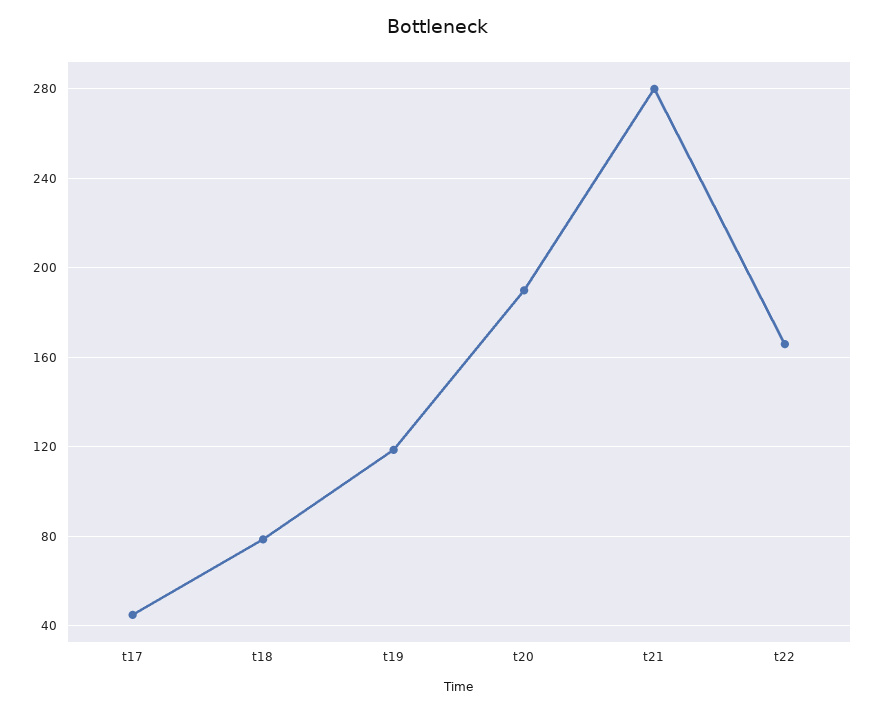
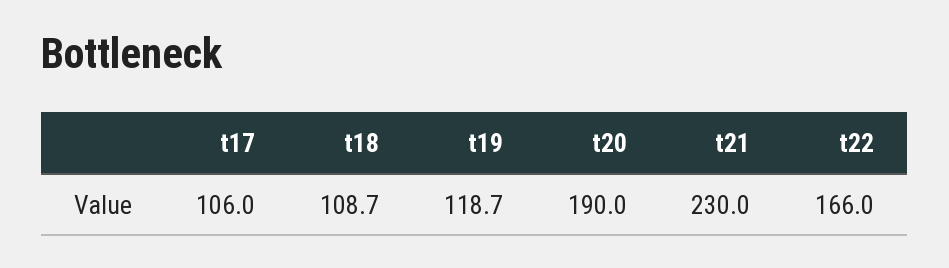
  {
-   "t17": 45,
+   "t17": 106,
-   "t18": 80,
+   "t18": 108.7,
    "t19": 118.7,
    "t20": 190,
-   "t21": 280,
+   "t21": 230,
    "t22": 166
  }

